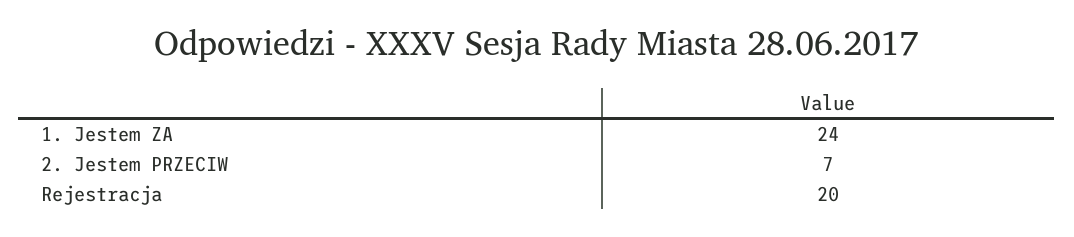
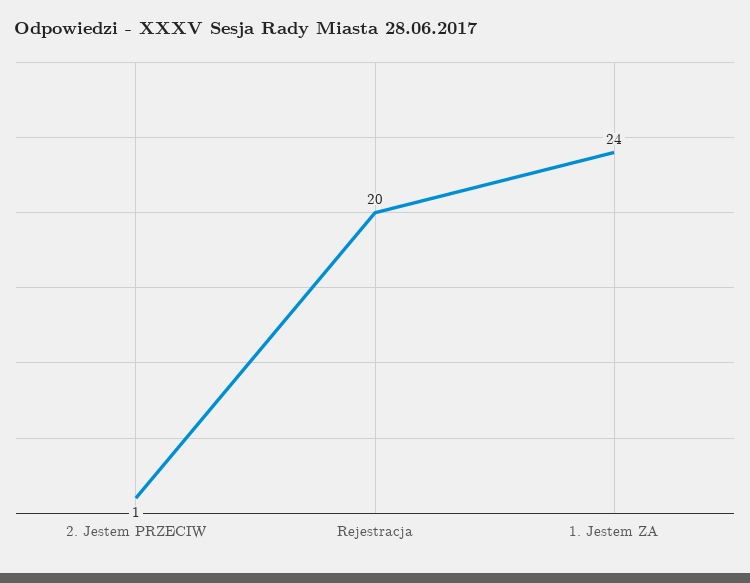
  {
    "1. Jestem ZA": 24,
-   "2. Jestem PRZECIW": 7,
+   "2. Jestem PRZECIW": 1,
    "Rejestracja": 20
  }

